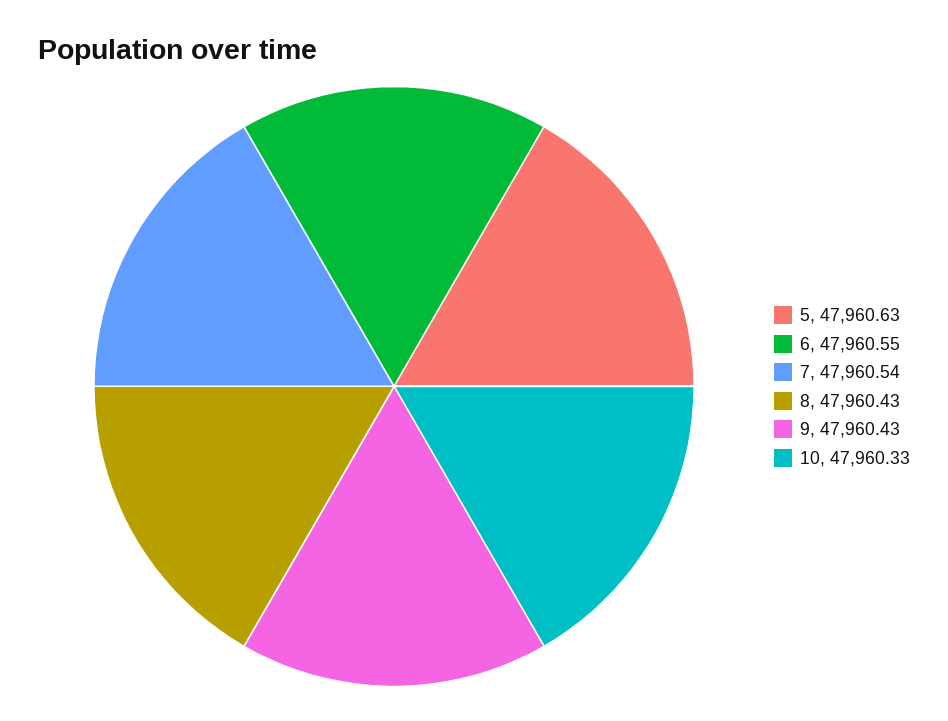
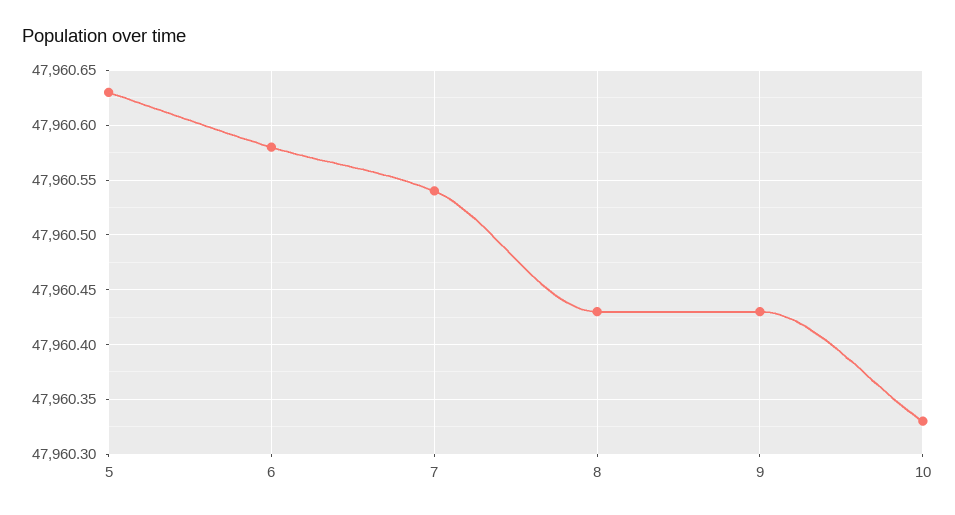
  {
    "5": 47960.63,
-   "6": 47960.55,
+   "6": 47960.58,
    "7": 47960.54,
    "8": 47960.43,
    "9": 47960.43,
    "10": 47960.33
  }

